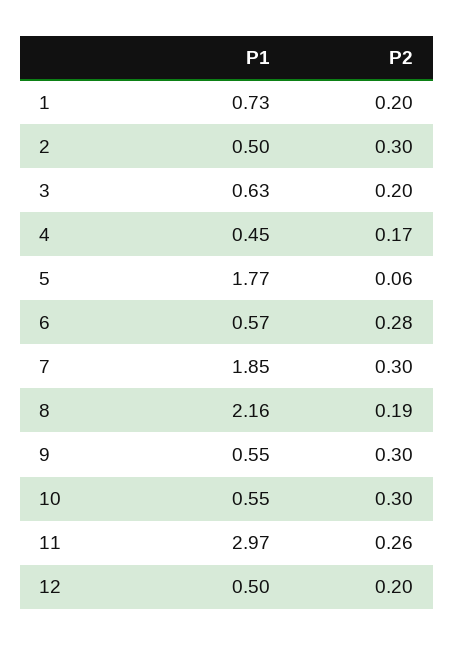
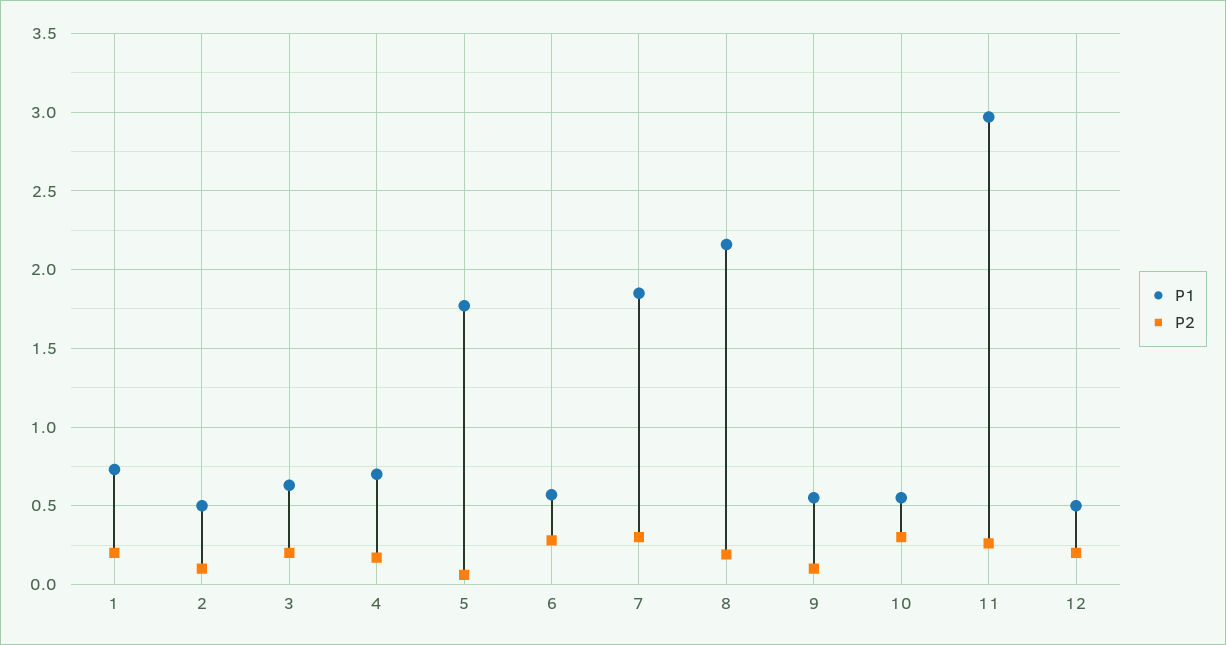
  {
    "P1": {
      "1": 0.73,
      "2": 0.5,
      "3": 0.63,
-     "4": 0.45,
+     "4": 0.7,
      "5": 1.77,
      "6": 0.57,
      "7": 1.85,
      "8": 2.16,
      "9": 0.55,
      "10": 0.55,
      "11": 2.97,
      "12": 0.5
    },
    "P2": {
      "1": 0.2,
-     "2": 0.3,
+     "2": 0.1,
      "3": 0.2,
      "4": 0.17,
      "5": 0.06,
      "6": 0.28,
      "7": 0.3,
      "8": 0.19,
-     "9": 0.3,
+     "9": 0.1,
      "10": 0.3,
      "11": 0.26,
      "12": 0.2
    }
  }

